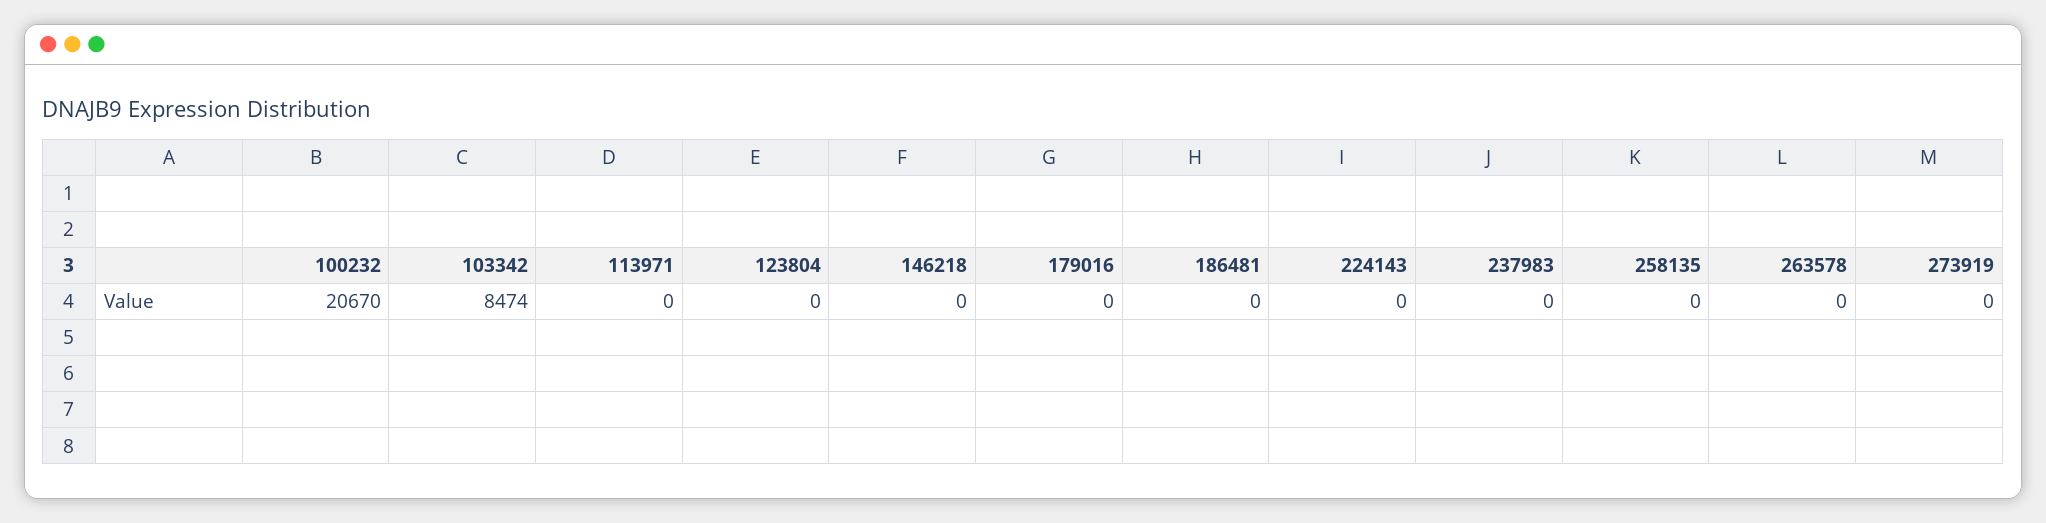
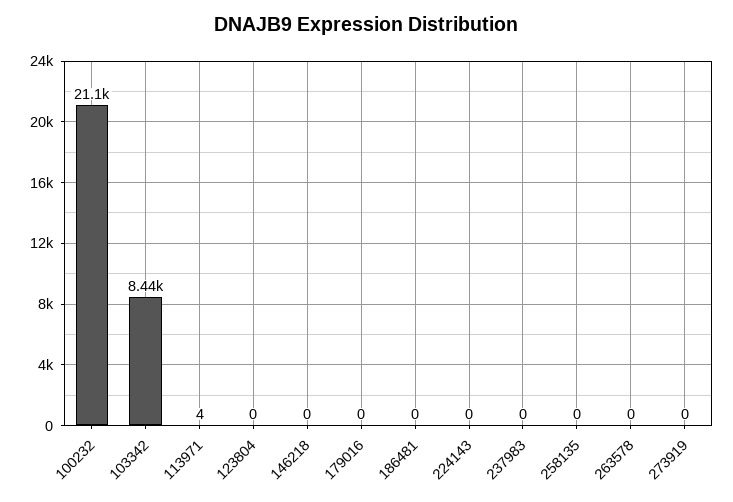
  {
-   "100232": 20670,
+   "100232": 21100,
-   "103342": 8474,
+   "103342": 8440,
-   "113971": 0,
+   "113971": 4,
    "123804": 0,
    "146218": 0,
    "179016": 0,
    "186481": 0,
    "224143": 0,
    "237983": 0,
    "258135": 0,
    "263578": 0,
    "273919": 0
  }

